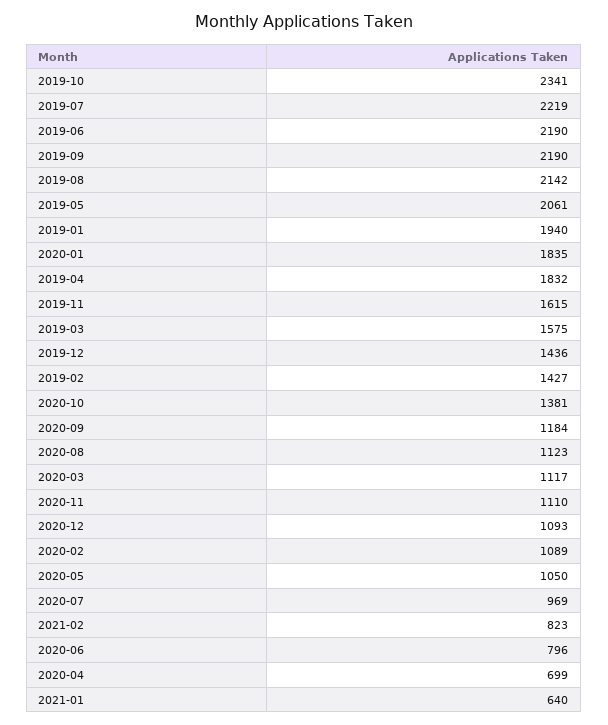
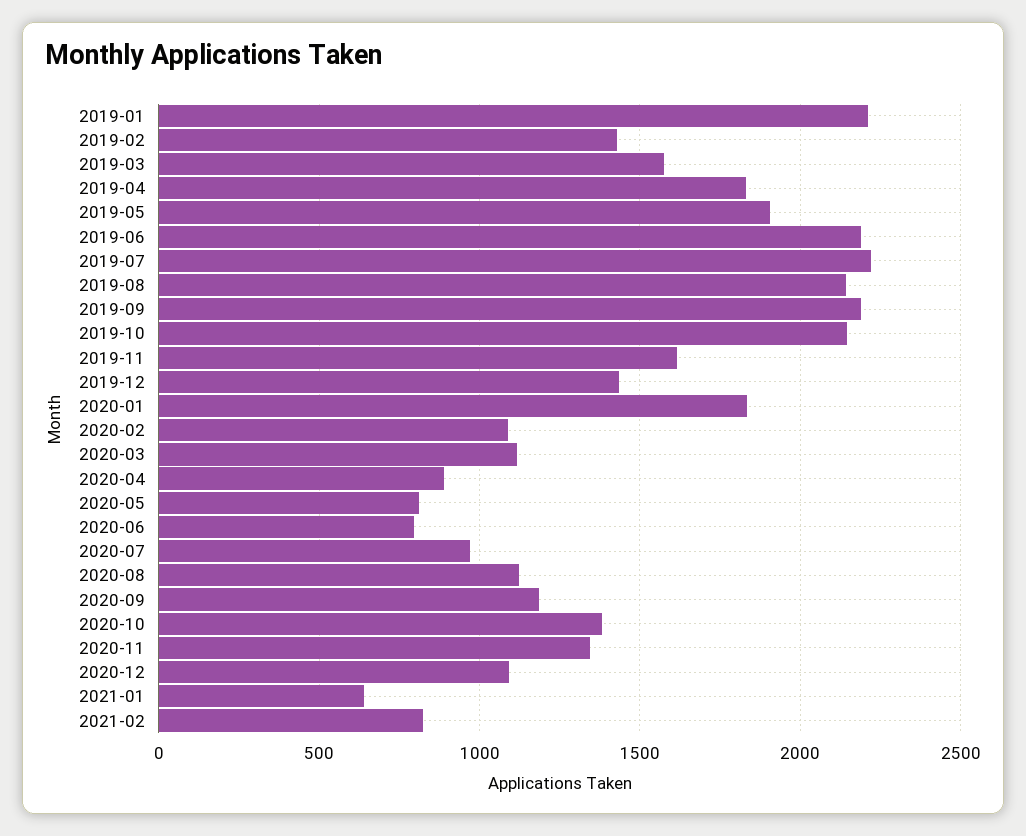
  {
-   "2019-10": 2341,
+   "2019-10": 2150,
    "2019-07": 2219,
    "2019-06": 2190,
    "2019-09": 2190,
    "2019-08": 2142,
-   "2019-05": 2061,
+   "2019-05": 1900,
-   "2019-01": 1940,
+   "2019-01": 2200,
    "2020-01": 1835,
    "2019-04": 1832,
    "2019-11": 1615,
    "2019-03": 1575,
    "2019-12": 1436,
    "2019-02": 1427,
    "2020-10": 1381,
    "2020-09": 1184,
    "2020-08": 1123,
    "2020-03": 1117,
-   "2020-11": 1110,
+   "2020-11": 1350,
    "2020-12": 1093,
    "2020-02": 1089,
-   "2020-05": 1050,
+   "2020-05": 800,
    "2020-07": 969,
    "2021-02": 823,
    "2020-06": 796,
-   "2020-04": 699,
+   "2020-04": 900,
    "2021-01": 640
  }

